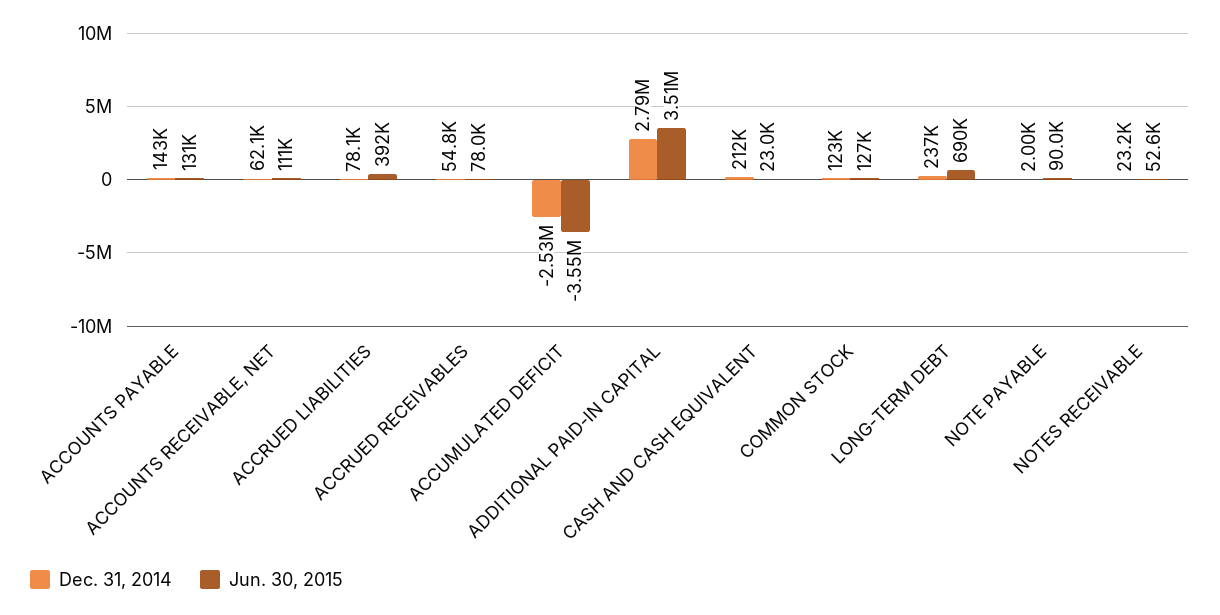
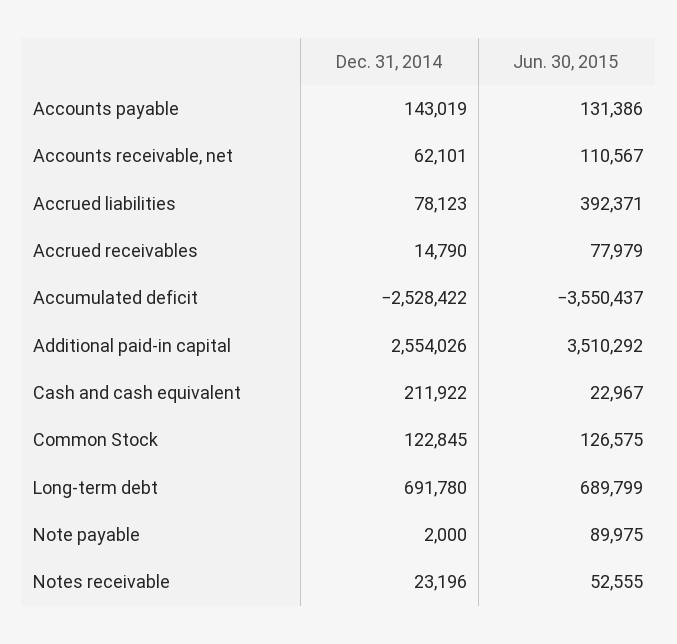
  {
    "Dec. 31, 2014": {
      "ACCOUNTS PAYABLE": 143019,
      "ACCOUNTS RECEIVABLE, NET": 62101,
      "ACCRUED LIABILITIES": 78123,
-     "ACCRUED RECEIVABLES": 54800,
+     "ACCRUED RECEIVABLES": 14790,
      "ACCUMULATED DEFICIT": -2528422,
-     "ADDITIONAL PAID-IN CAPITAL": 2790000,
+     "ADDITIONAL PAID-IN CAPITAL": 2554026,
      "CASH AND CASH EQUIVALENT": 211922,
      "COMMON STOCK": 122845,
-     "LONG-TERM DEBT": 237000,
+     "LONG-TERM DEBT": 691780,
      "NOTE PAYABLE": 2000,
      "NOTES RECEIVABLE": 23196
    },
    "Jun. 30, 2015": {
      "ACCOUNTS PAYABLE": 131386,
      "ACCOUNTS RECEIVABLE, NET": 110567,
      "ACCRUED LIABILITIES": 392371,
      "ACCRUED RECEIVABLES": 77979,
      "ACCUMULATED DEFICIT": -3550437,
      "ADDITIONAL PAID-IN CAPITAL": 3510292,
      "CASH AND CASH EQUIVALENT": 22967,
      "COMMON STOCK": 126575,
      "LONG-TERM DEBT": 689799,
      "NOTE PAYABLE": 89975,
      "NOTES RECEIVABLE": 52555
    }
  }

